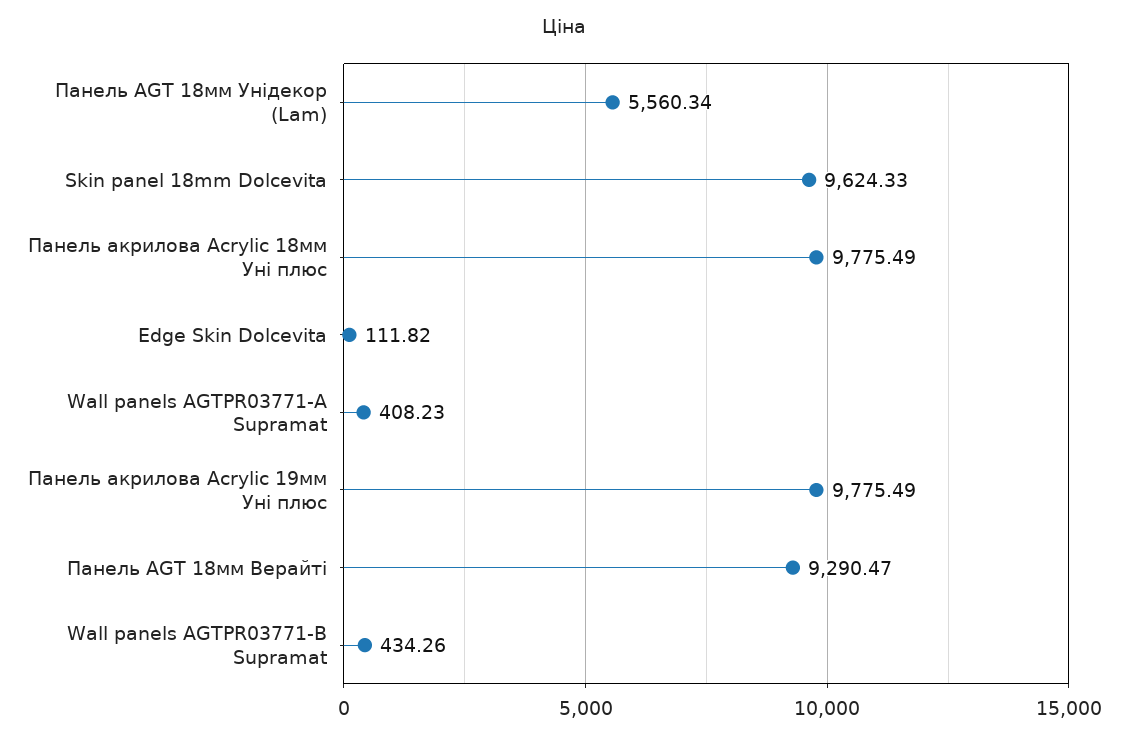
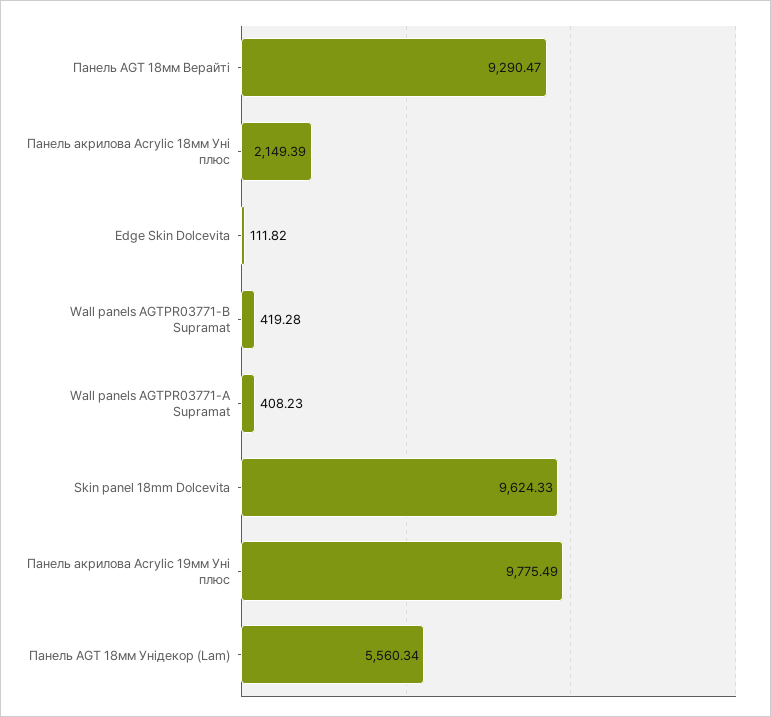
  {
    "Панель AGT 18мм Унідекор (Lam)": 5560.34,
    "Skin panel 18mm Dolcevita": 9624.33,
-   "Панель акрилова Acrylic 18мм Уні плюс": 9775.49,
+   "Панель акрилова Acrylic 18мм Уні плюс": 2149.39,
    "Edge Skin Dolcevita": 111.82,
    "Wall panels AGTPR03771-А Supramat": 408.23,
    "Панель акрилова Acrylic 19мм Уні плюс": 9775.49,
    "Панель AGT 18мм Верайті": 9290.47,
-   "Wall panels AGTPR03771-B Supramat": 434.26
+   "Wall panels AGTPR03771-B Supramat": 419.28
  }

